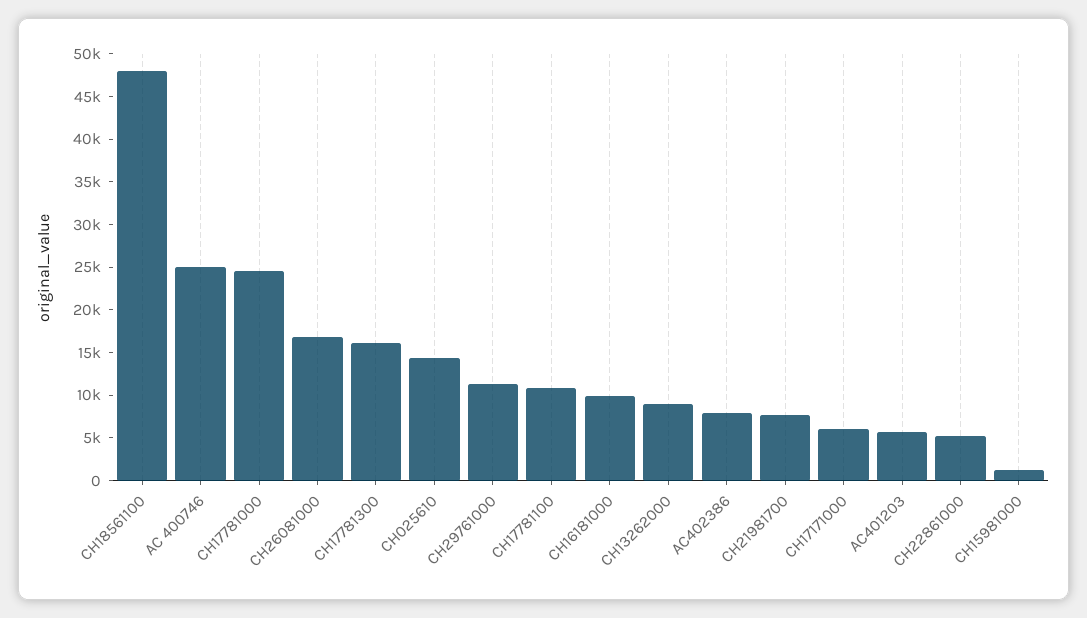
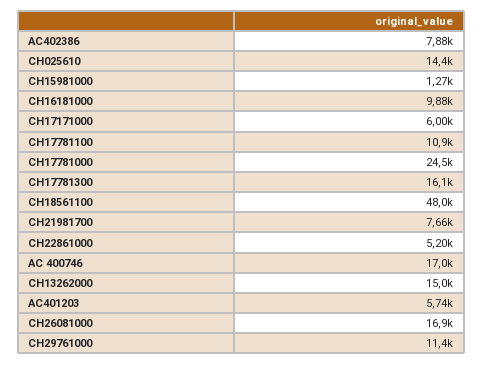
  {
    "CH18561100": 48000,
-   "AC 400746": 25000,
+   "AC 400746": 17000,
    "CH17781000": 24500,
    "CH26081000": 16900,
    "CH17781300": 16100,
    "CH025610": 14400,
    "CH29761000": 11400,
    "CH17781100": 10900,
    "CH16181000": 9880,
-   "CH13262000": 9000,
+   "CH13262000": 15000,
    "AC402386": 7880,
    "CH21981700": 7660,
    "CH17171000": 6000,
    "AC401203": 5740,
    "CH22861000": 5200,
    "CH15981000": 1270
  }

